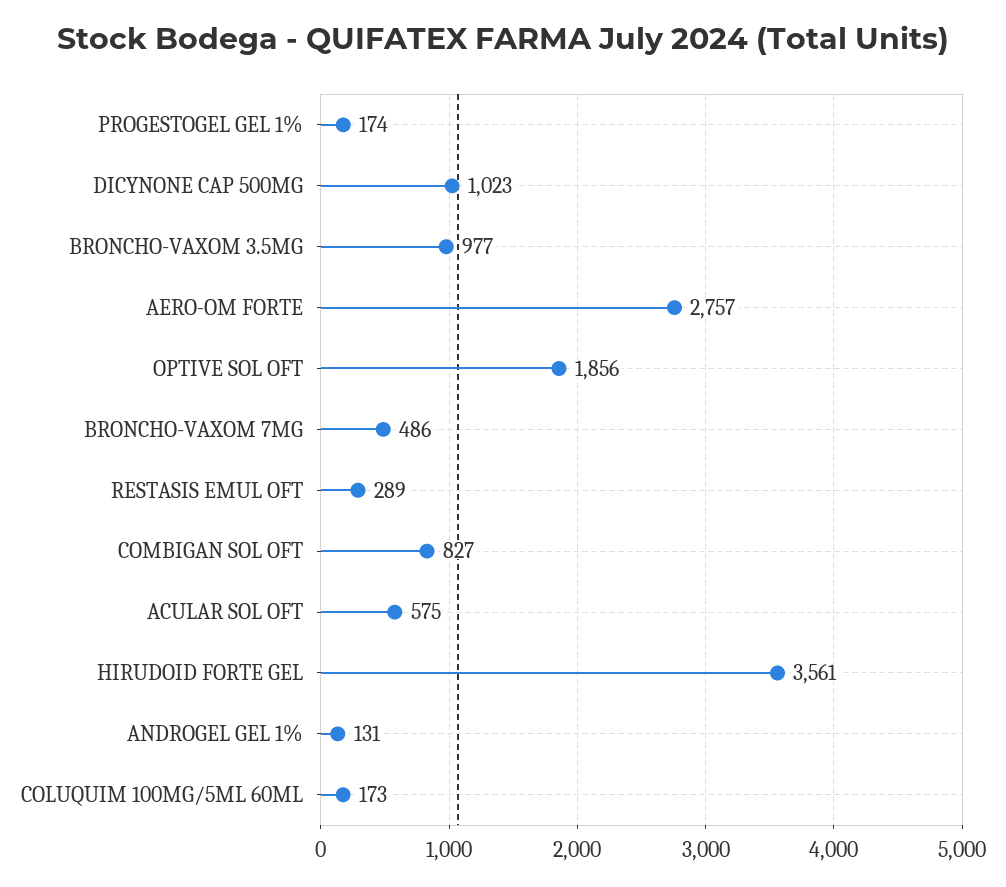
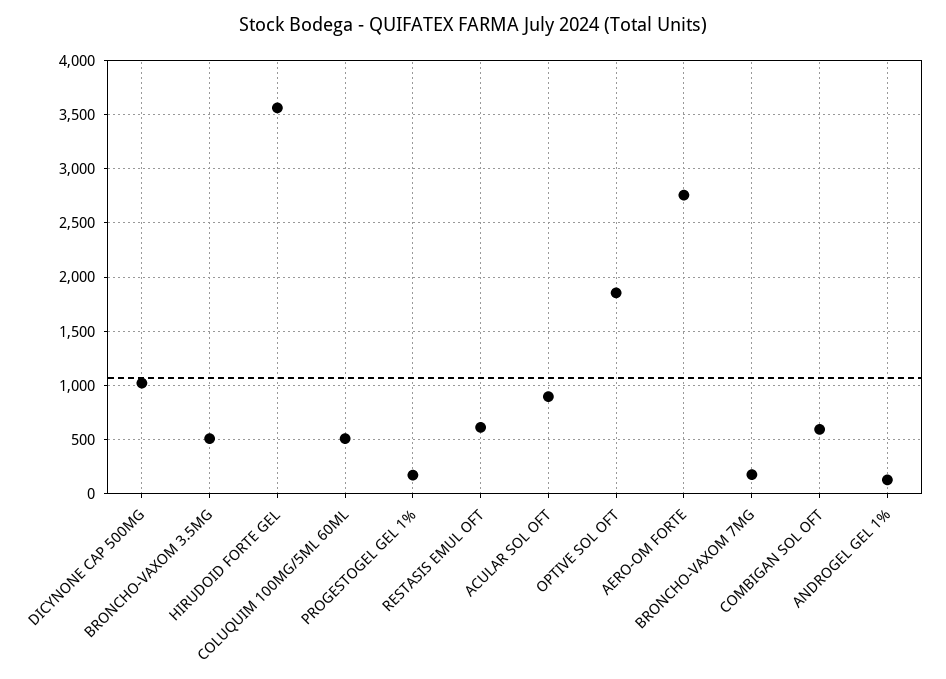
  {
    "PROGESTOGEL GEL 1%": 174,
    "DICYNONE CAP 500MG": 1023,
-   "BRONCHO-VAXOM 3.5MG": 977,
+   "BRONCHO-VAXOM 3.5MG": 500,
    "AERO-OM FORTE": 2757,
    "OPTIVE SOL OFT": 1856,
-   "BRONCHO-VAXOM 7MG": 486,
+   "BRONCHO-VAXOM 7MG": 200,
-   "RESTASIS EMUL OFT": 289,
+   "RESTASIS EMUL OFT": 600,
-   "COMBIGAN SOL OFT": 827,
+   "COMBIGAN SOL OFT": 600,
-   "ACULAR SOL OFT": 575,
+   "ACULAR SOL OFT": 900,
    "HIRUDOID FORTE GEL": 3561,
    "ANDROGEL GEL 1%": 131,
-   "COLUQUIM 100MG/5ML 60ML": 173
+   "COLUQUIM 100MG/5ML 60ML": 500
  }

